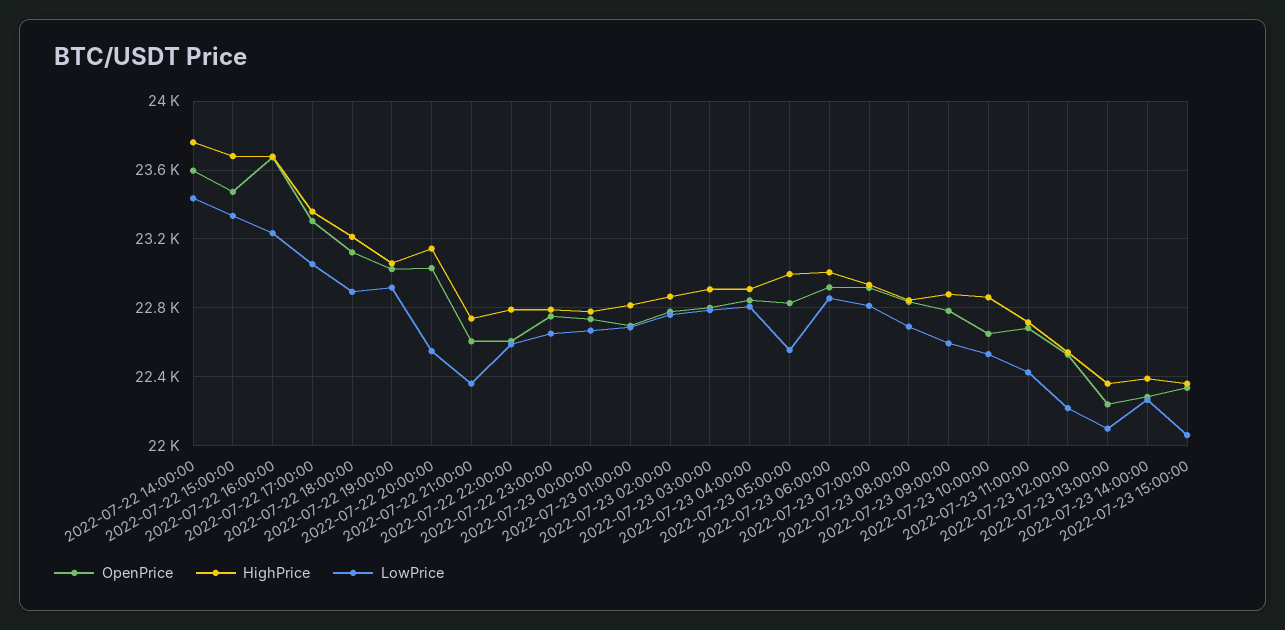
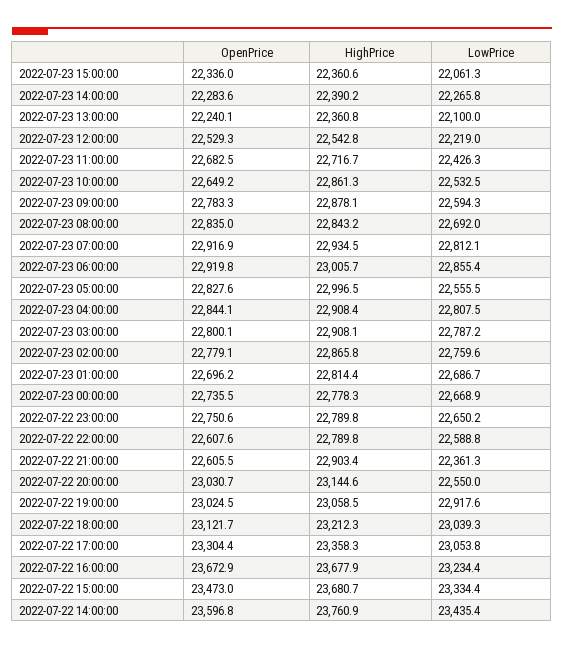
  {
    "OpenPrice": {
      "2022-07-22 14:00:00": 23596.8,
      "2022-07-22 15:00:00": 23473,
      "2022-07-22 16:00:00": 23672.9,
      "2022-07-22 17:00:00": 23304.4,
      "2022-07-22 18:00:00": 23121.7,
      "2022-07-22 19:00:00": 23024.5,
      "2022-07-22 20:00:00": 23030.7,
      "2022-07-22 21:00:00": 22605.5,
      "2022-07-22 22:00:00": 22607.6,
      "2022-07-22 23:00:00": 22750.6,
      "2022-07-23 00:00:00": 22735.5,
      "2022-07-23 01:00:00": 22696.2,
      "2022-07-23 02:00:00": 22779.1,
      "2022-07-23 03:00:00": 22800.1,
      "2022-07-23 04:00:00": 22844.1,
      "2022-07-23 05:00:00": 22827.6,
      "2022-07-23 06:00:00": 22919.8,
      "2022-07-23 07:00:00": 22916.9,
      "2022-07-23 08:00:00": 22835,
      "2022-07-23 09:00:00": 22783.3,
      "2022-07-23 10:00:00": 22649.2,
      "2022-07-23 11:00:00": 22682.5,
      "2022-07-23 12:00:00": 22529.3,
      "2022-07-23 13:00:00": 22240.1,
      "2022-07-23 14:00:00": 22283.6,
      "2022-07-23 15:00:00": 22336
    },
    "HighPrice": {
      "2022-07-22 14:00:00": 23760.9,
      "2022-07-22 15:00:00": 23680.7,
      "2022-07-22 16:00:00": 23677.9,
      "2022-07-22 17:00:00": 23358.3,
      "2022-07-22 18:00:00": 23212.3,
      "2022-07-22 19:00:00": 23058.5,
      "2022-07-22 20:00:00": 23144.6,
-     "2022-07-22 21:00:00": 22750,
+     "2022-07-22 21:00:00": 22903.4,
      "2022-07-22 22:00:00": 22789.8,
      "2022-07-22 23:00:00": 22789.8,
      "2022-07-23 00:00:00": 22778.3,
      "2022-07-23 01:00:00": 22814.4,
      "2022-07-23 02:00:00": 22865.8,
      "2022-07-23 03:00:00": 22908.1,
      "2022-07-23 04:00:00": 22908.4,
      "2022-07-23 05:00:00": 22996.5,
      "2022-07-23 06:00:00": 23005.7,
      "2022-07-23 07:00:00": 22934.5,
      "2022-07-23 08:00:00": 22843.2,
      "2022-07-23 09:00:00": 22878.1,
      "2022-07-23 10:00:00": 22861.3,
      "2022-07-23 11:00:00": 22716.7,
      "2022-07-23 12:00:00": 22542.8,
      "2022-07-23 13:00:00": 22360.8,
      "2022-07-23 14:00:00": 22390.2,
      "2022-07-23 15:00:00": 22360.6
    },
    "LowPrice": {
      "2022-07-22 14:00:00": 23435.4,
      "2022-07-22 15:00:00": 23334.4,
      "2022-07-22 16:00:00": 23234.4,
      "2022-07-22 17:00:00": 23053.8,
-     "2022-07-22 18:00:00": 22900,
+     "2022-07-22 18:00:00": 23039.3,
      "2022-07-22 19:00:00": 22917.6,
      "2022-07-22 20:00:00": 22550,
      "2022-07-22 21:00:00": 22361.3,
      "2022-07-22 22:00:00": 22588.8,
      "2022-07-22 23:00:00": 22650.2,
      "2022-07-23 00:00:00": 22668.9,
      "2022-07-23 01:00:00": 22686.7,
      "2022-07-23 02:00:00": 22759.6,
      "2022-07-23 03:00:00": 22787.2,
      "2022-07-23 04:00:00": 22807.5,
      "2022-07-23 05:00:00": 22555.5,
      "2022-07-23 06:00:00": 22855.4,
      "2022-07-23 07:00:00": 22812.1,
      "2022-07-23 08:00:00": 22692,
      "2022-07-23 09:00:00": 22594.3,
      "2022-07-23 10:00:00": 22532.5,
      "2022-07-23 11:00:00": 22426.3,
      "2022-07-23 12:00:00": 22219,
      "2022-07-23 13:00:00": 22100,
      "2022-07-23 14:00:00": 22265.8,
      "2022-07-23 15:00:00": 22061.3
    }
  }

